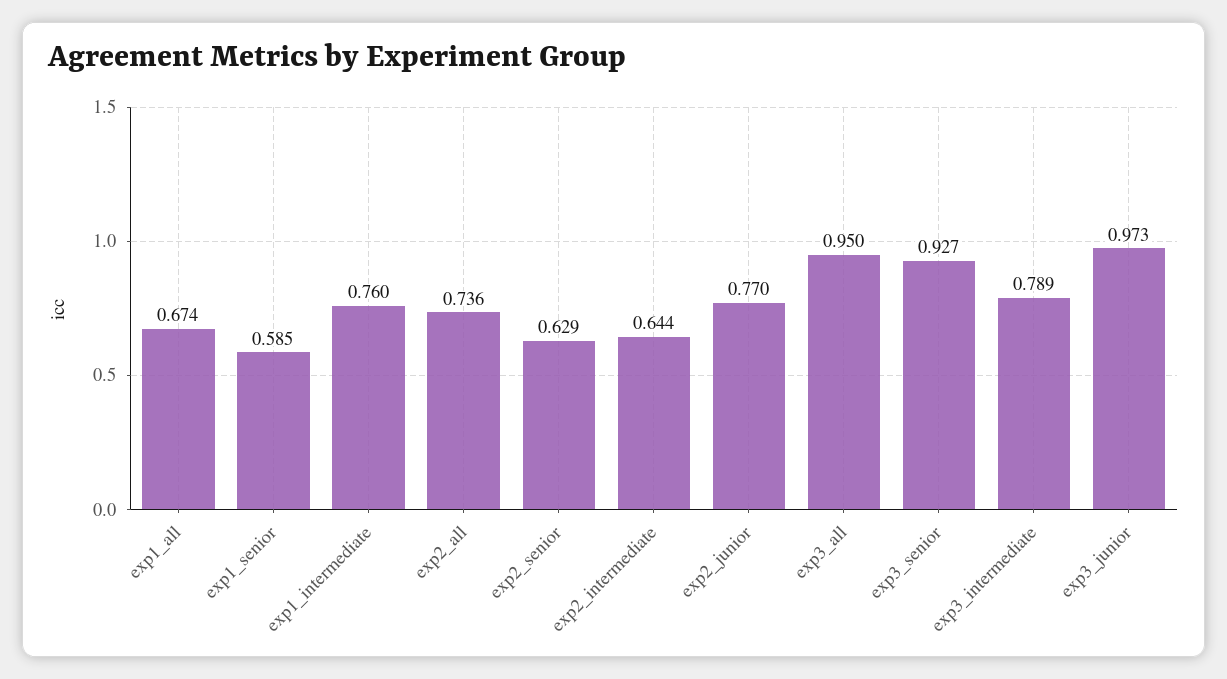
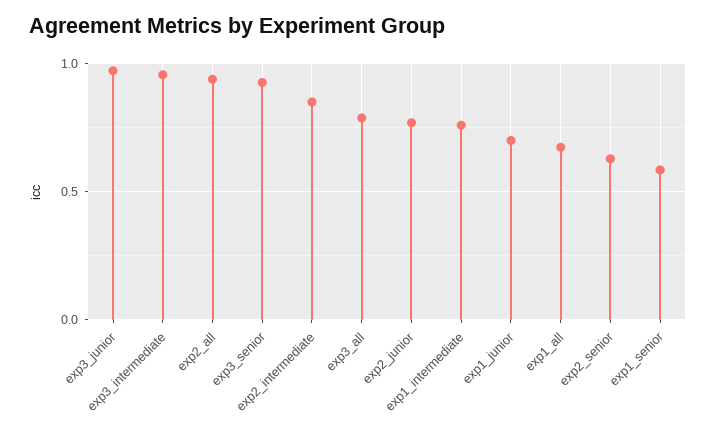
  {
    "exp1_all": 0.674,
    "exp1_senior": 0.585,
    "exp1_intermediate": 0.76,
-   "exp2_all": 0.736,
+   "exp2_all": 0.95,
    "exp2_senior": 0.629,
-   "exp2_intermediate": 0.644,
+   "exp2_intermediate": 0.85,
    "exp2_junior": 0.77,
-   "exp3_all": 0.95,
+   "exp3_all": 0.8,
    "exp3_senior": 0.927,
-   "exp3_intermediate": 0.789,
+   "exp3_intermediate": 0.95,
-   "exp3_junior": 0.973
+   "exp3_junior": 0.973,
+   "exp1_junior": 0.7
  }

